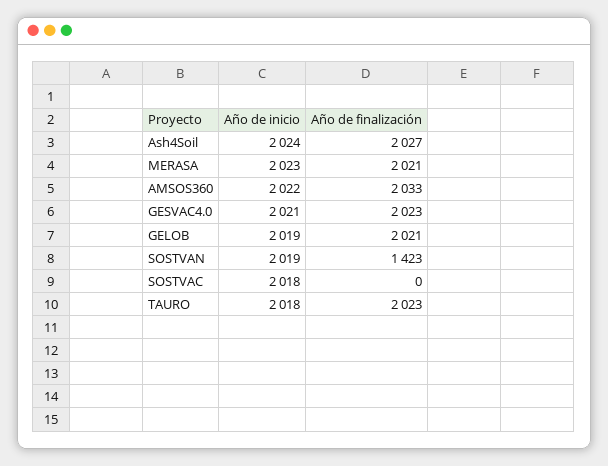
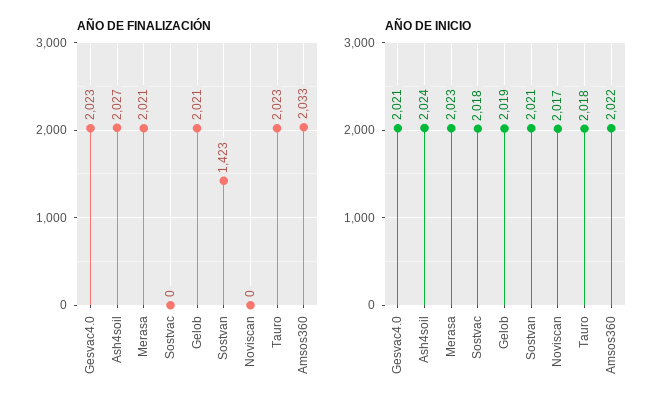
  {
    "Año de inicio": {
      "Ash4Soil": 2024,
      "MERASA": 2023,
      "AMSOS360": 2022,
      "GESVAC4.0": 2021,
      "GELOB": 2019,
-     "SOSTVAN": 2019,
+     "SOSTVAN": 2021,
      "SOSTVAC": 2018,
-     "TAURO": 2018
+     "TAURO": 2018,
+     "Noviscan": 2017
    },
    "Año de finalización": {
      "Ash4Soil": 2027,
      "MERASA": 2021,
      "AMSOS360": 2033,
      "GESVAC4.0": 2023,
      "GELOB": 2021,
      "SOSTVAN": 1423,
      "SOSTVAC": 0,
-     "TAURO": 2023
+     "TAURO": 2023,
+     "Noviscan": 0
    }
  }

